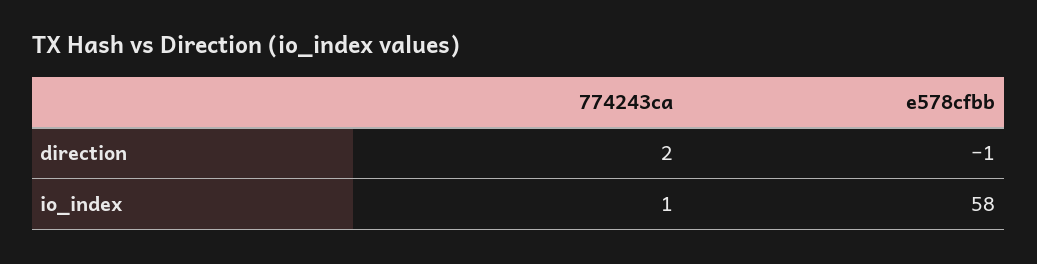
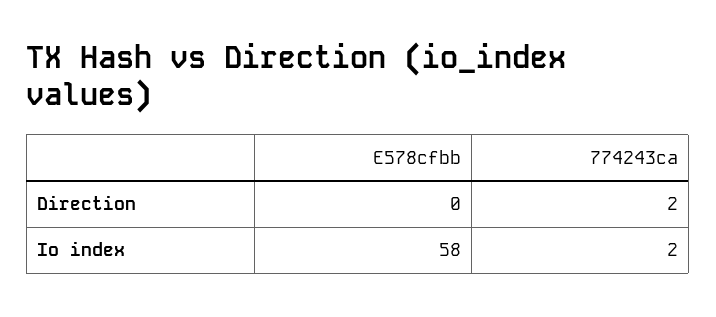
  {
    "774243ca": {
      "direction": 2,
-     "io_index": 1
+     "io_index": 2
    },
    "e578cfbb": {
-     "direction": -1,
+     "direction": 0,
      "io_index": 58
    }
  }

